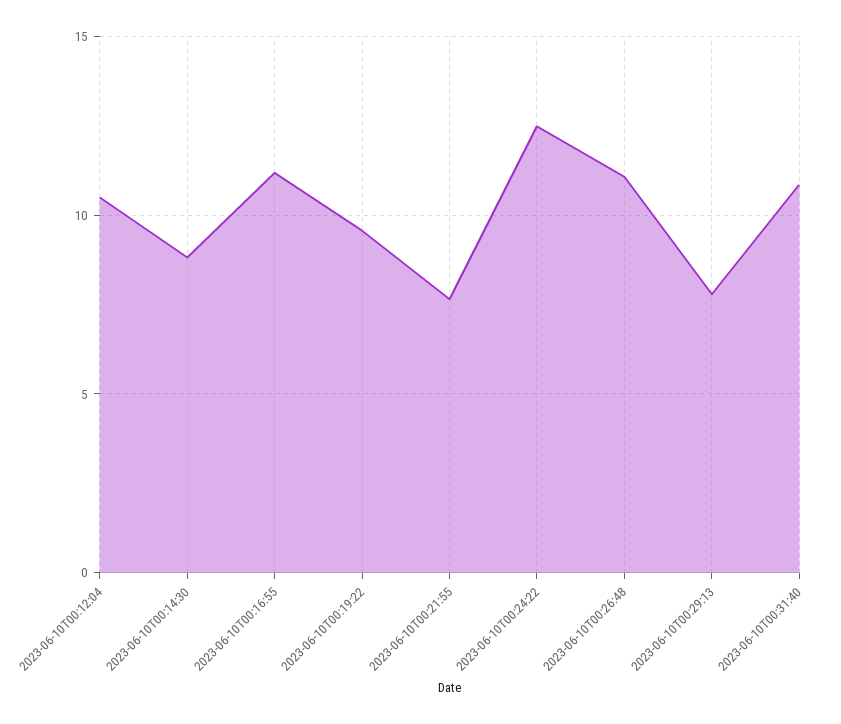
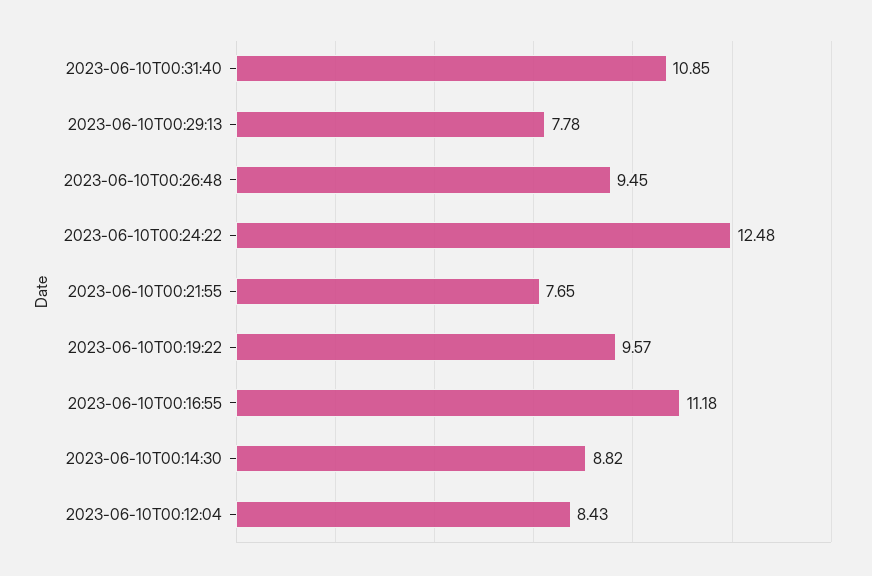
  {
-   "2023-06-10T00:12:04": 10.5,
+   "2023-06-10T00:12:04": 8.43,
    "2023-06-10T00:14:30": 8.82,
    "2023-06-10T00:16:55": 11.18,
    "2023-06-10T00:19:22": 9.57,
    "2023-06-10T00:21:55": 7.65,
    "2023-06-10T00:24:22": 12.48,
-   "2023-06-10T00:26:48": 11,
+   "2023-06-10T00:26:48": 9.45,
    "2023-06-10T00:29:13": 7.78,
    "2023-06-10T00:31:40": 10.85
  }

